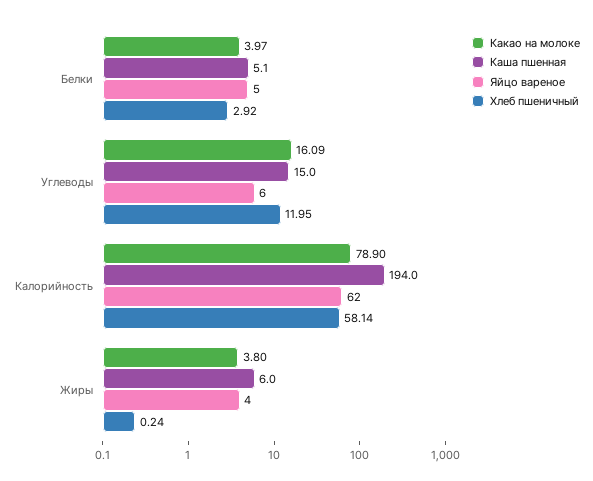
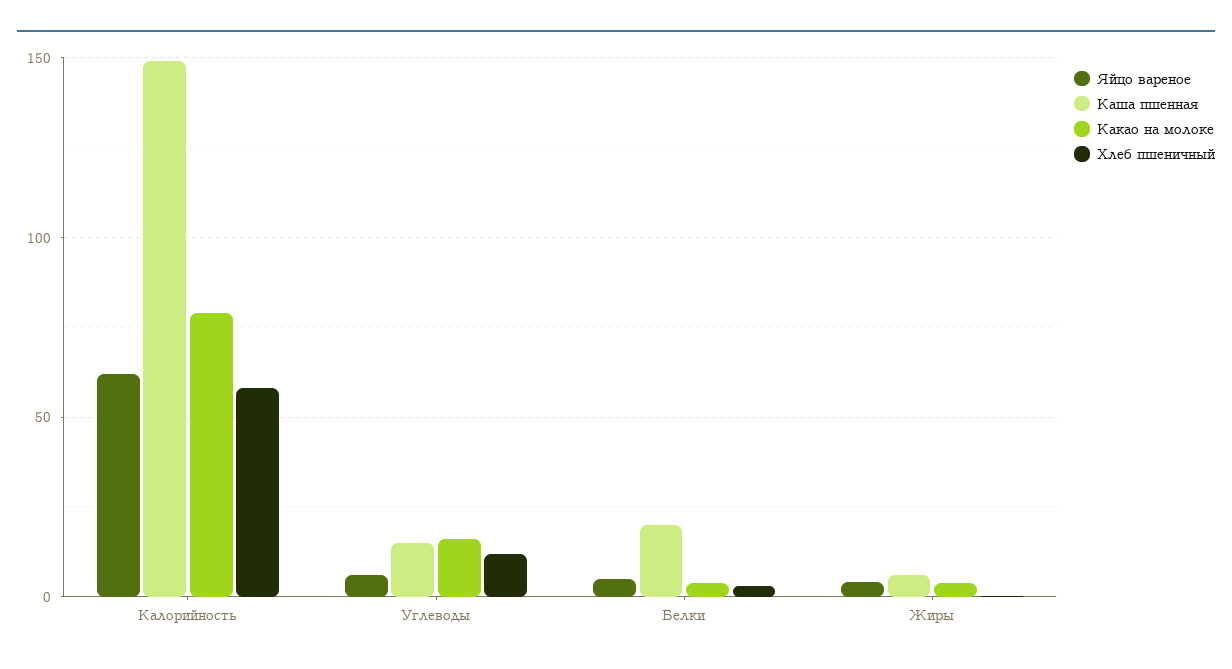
  {
    "Какао на молоке": {
      "Белки": 3.97,
      "Углеводы": 16.09,
      "Калорийность": 78.9,
      "Жиры": 3.8
    },
    "Каша пшенная": {
-     "Белки": 5.1,
+     "Белки": 20,
      "Углеводы": 15,
-     "Калорийность": 194,
+     "Калорийность": 150,
      "Жиры": 6
    },
    "Яйцо вареное": {
      "Белки": 5,
      "Углеводы": 6,
      "Калорийность": 62,
      "Жиры": 4
    },
    "Хлеб пшеничный": {
      "Белки": 2.92,
      "Углеводы": 11.95,
      "Калорийность": 58.14,
      "Жиры": 0.24
    }
  }

